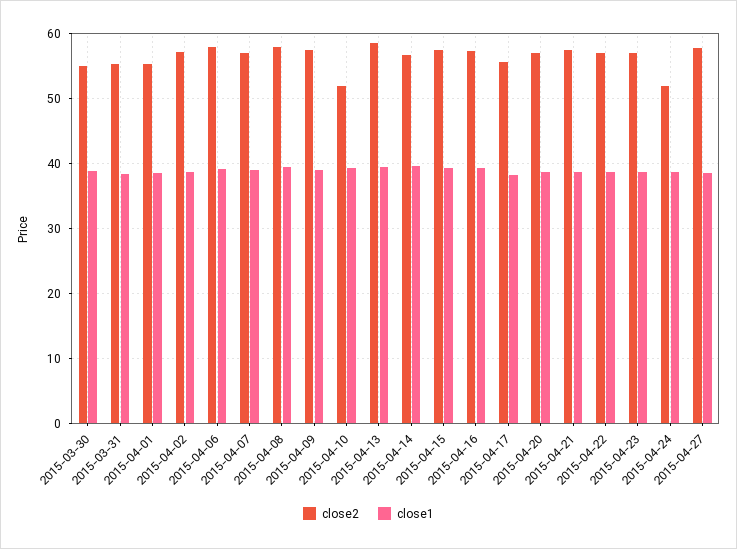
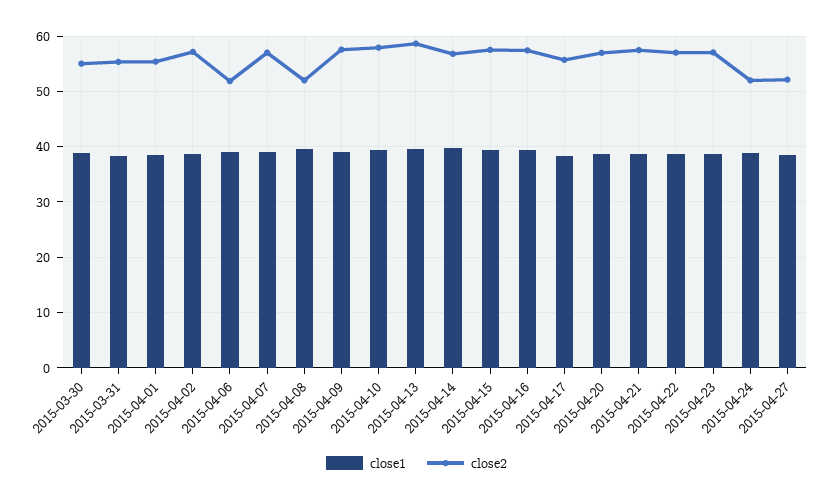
  {
    "close2": {
      "2015-03-30": 55,
      "2015-03-31": 55,
      "2015-04-01": 55,
      "2015-04-02": 57,
-     "2015-04-06": 58,
+     "2015-04-06": 52,
      "2015-04-07": 57,
-     "2015-04-08": 58,
+     "2015-04-08": 52,
      "2015-04-09": 58,
-     "2015-04-10": 52,
+     "2015-04-10": 58,
      "2015-04-13": 59,
      "2015-04-14": 57,
      "2015-04-15": 58,
      "2015-04-16": 57,
      "2015-04-17": 56,
      "2015-04-20": 57,
      "2015-04-21": 57,
      "2015-04-22": 57,
      "2015-04-23": 57,
      "2015-04-24": 52,
-     "2015-04-27": 58
+     "2015-04-27": 52
    },
    "close1": {
      "2015-03-30": 39,
      "2015-03-31": 38,
      "2015-04-01": 39,
      "2015-04-02": 39,
      "2015-04-06": 39,
      "2015-04-07": 39,
      "2015-04-08": 40,
      "2015-04-09": 39,
      "2015-04-10": 39,
      "2015-04-13": 40,
      "2015-04-14": 40,
      "2015-04-15": 39,
      "2015-04-16": 39,
      "2015-04-17": 38,
      "2015-04-20": 39,
      "2015-04-21": 39,
      "2015-04-22": 39,
      "2015-04-23": 39,
      "2015-04-24": 39,
      "2015-04-27": 39
    }
  }

